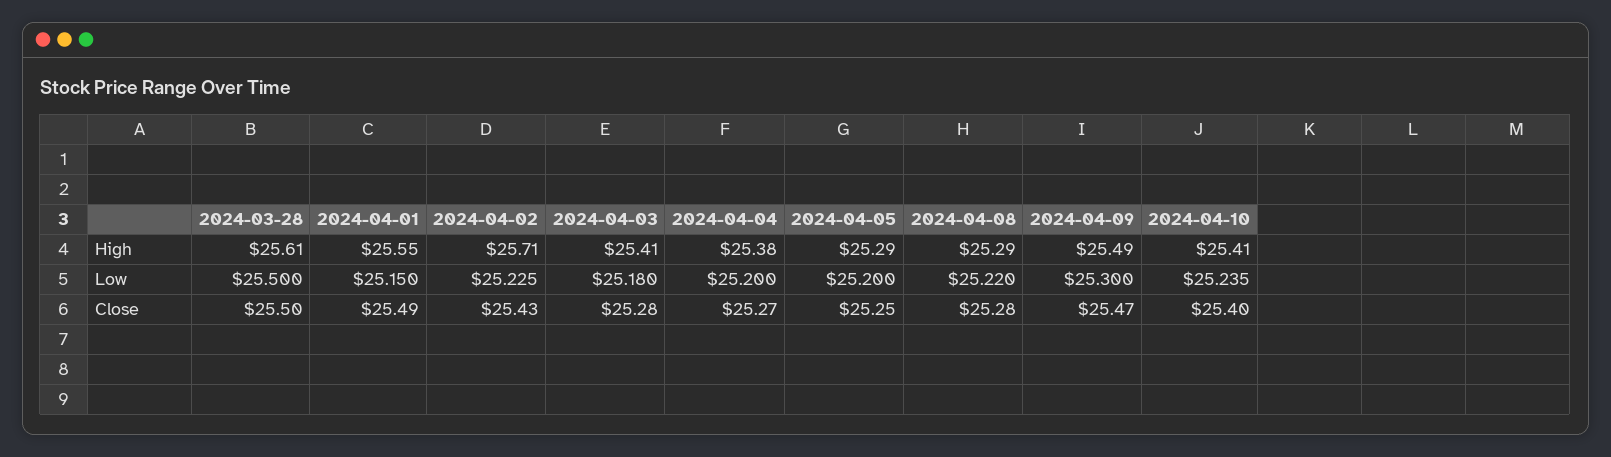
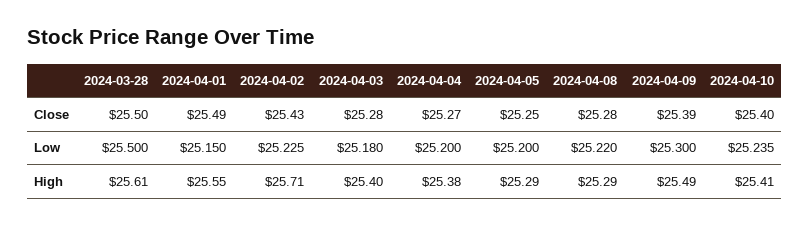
  {
    "2024-03-28": {
      "High": 25.61,
      "Low": 25.5,
      "Close": 25.5
    },
    "2024-04-01": {
      "High": 25.55,
      "Low": 25.15,
      "Close": 25.49
    },
    "2024-04-02": {
      "High": 25.71,
      "Low": 25.225,
      "Close": 25.43
    },
    "2024-04-03": {
-     "High": 25.41,
+     "High": 25.4,
      "Low": 25.18,
      "Close": 25.28
    },
    "2024-04-04": {
      "High": 25.38,
      "Low": 25.2,
      "Close": 25.27
    },
    "2024-04-05": {
      "High": 25.29,
      "Low": 25.2,
      "Close": 25.25
    },
    "2024-04-08": {
      "High": 25.29,
      "Low": 25.22,
      "Close": 25.28
    },
    "2024-04-09": {
      "High": 25.49,
      "Low": 25.3,
-     "Close": 25.47
+     "Close": 25.39
    },
    "2024-04-10": {
      "High": 25.41,
      "Low": 25.235,
      "Close": 25.4
    }
  }

